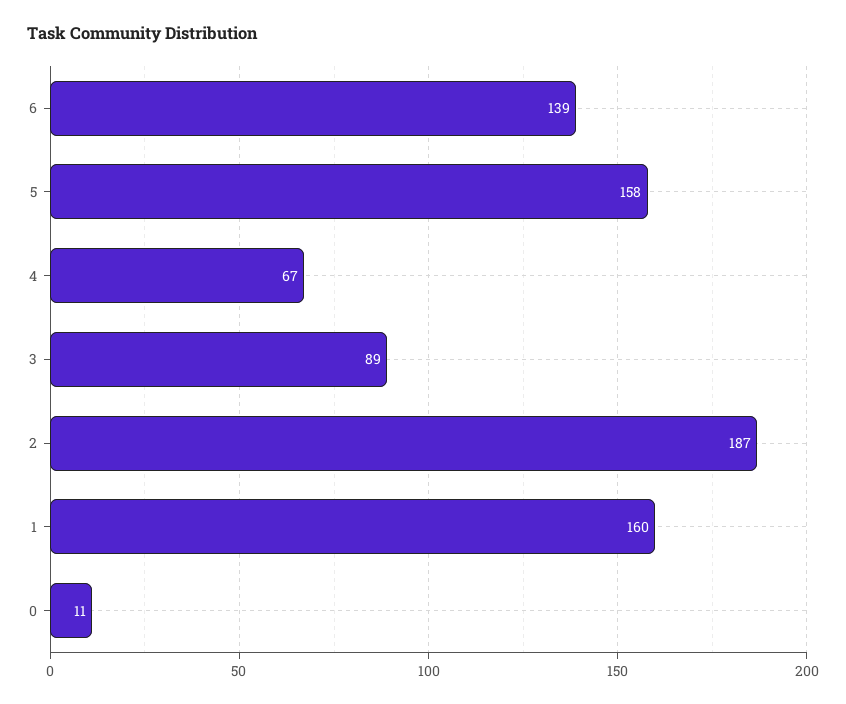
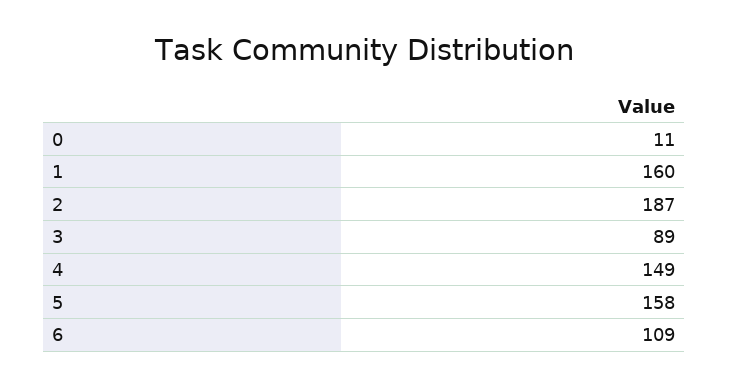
  {
-   "6": 139,
+   "6": 109,
    "5": 158,
-   "4": 67,
+   "4": 149,
    "3": 89,
    "2": 187,
    "1": 160,
    "0": 11
  }

